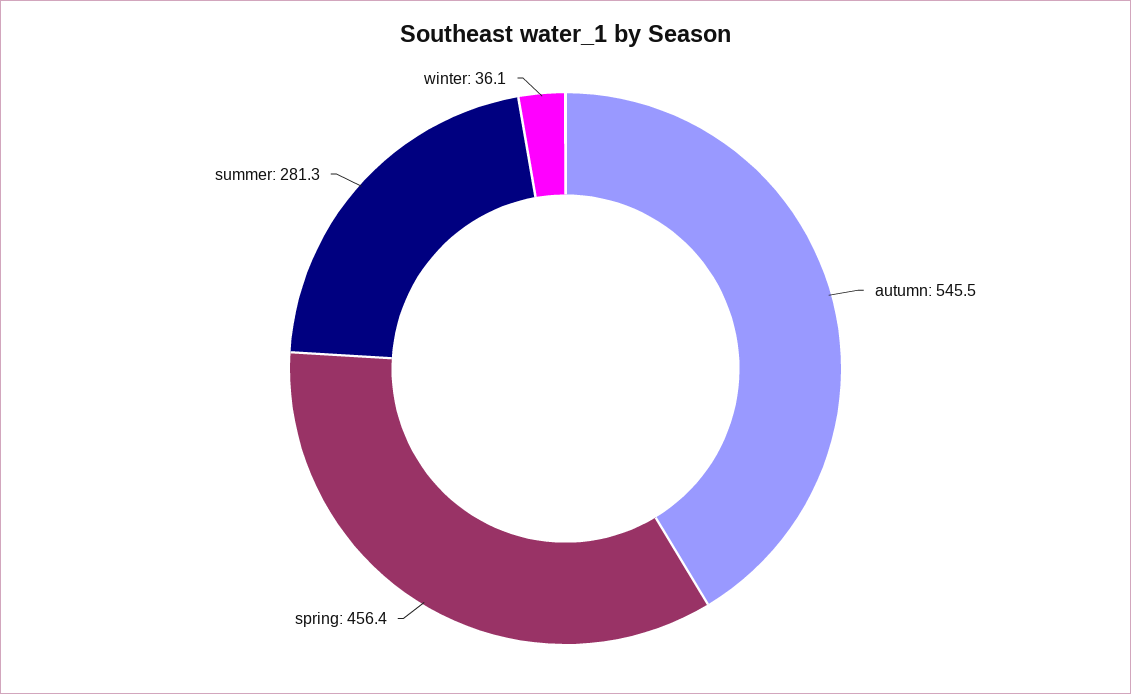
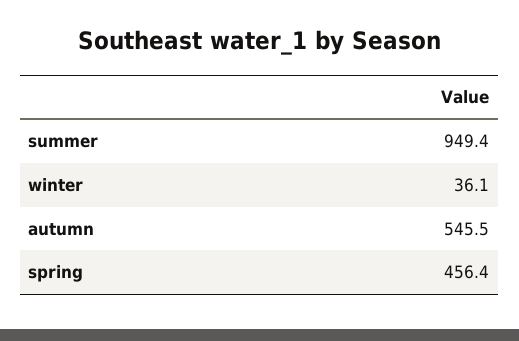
  {
    "autumn": 545.5,
    "spring": 456.4,
-   "summer": 281.3,
+   "summer": 949.4,
    "winter": 36.1
  }

